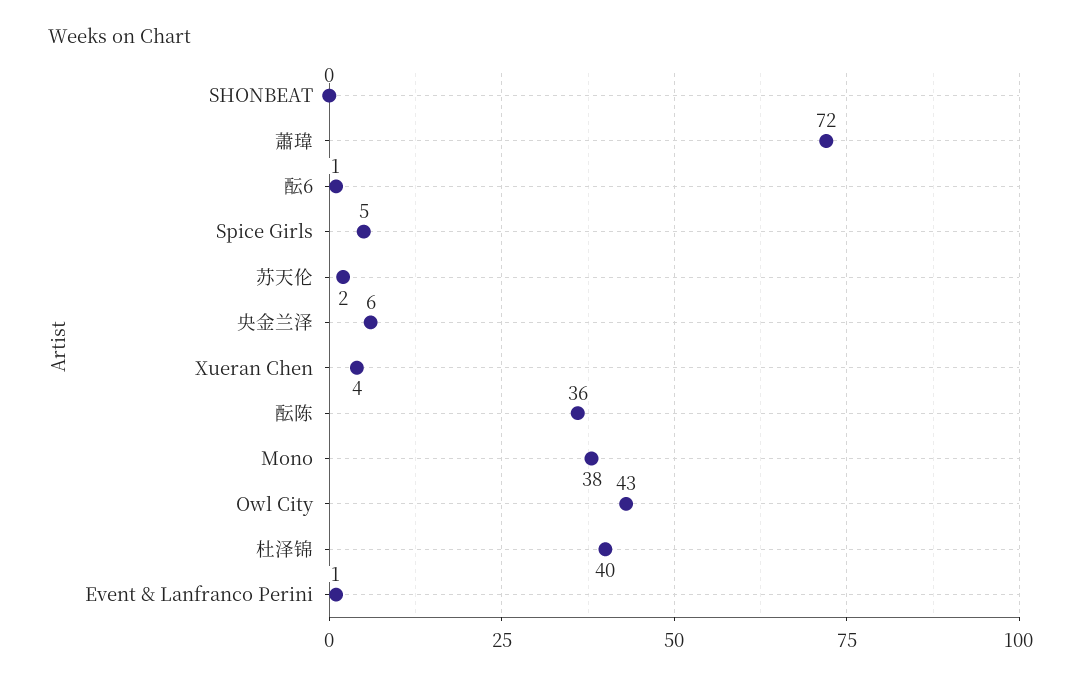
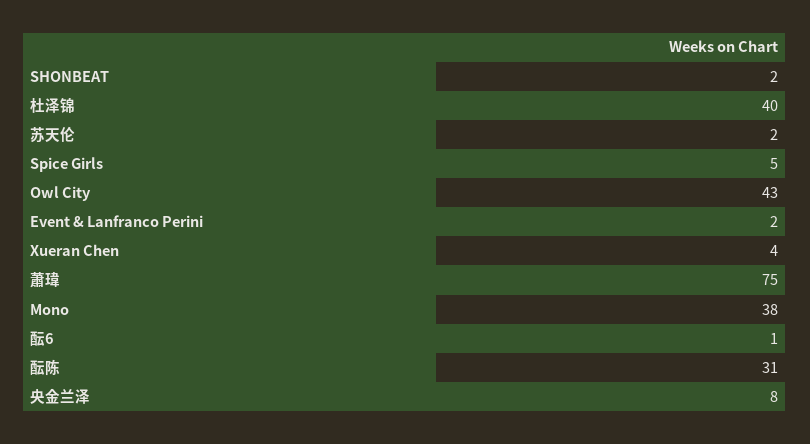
  {
-   "SHONBEAT": 0,
+   "SHONBEAT": 2,
-   "蕭瑋": 72,
+   "蕭瑋": 75,
    "酝6": 1,
    "Spice Girls": 5,
    "苏天伦": 2,
-   "央金兰泽": 6,
+   "央金兰泽": 8,
    "Xueran Chen": 4,
-   "酝陈": 36,
+   "酝陈": 31,
    "Mono": 38,
    "Owl City": 43,
    "杜泽锦": 40,
-   "Event & Lanfranco Perini": 1
+   "Event & Lanfranco Perini": 2
  }

